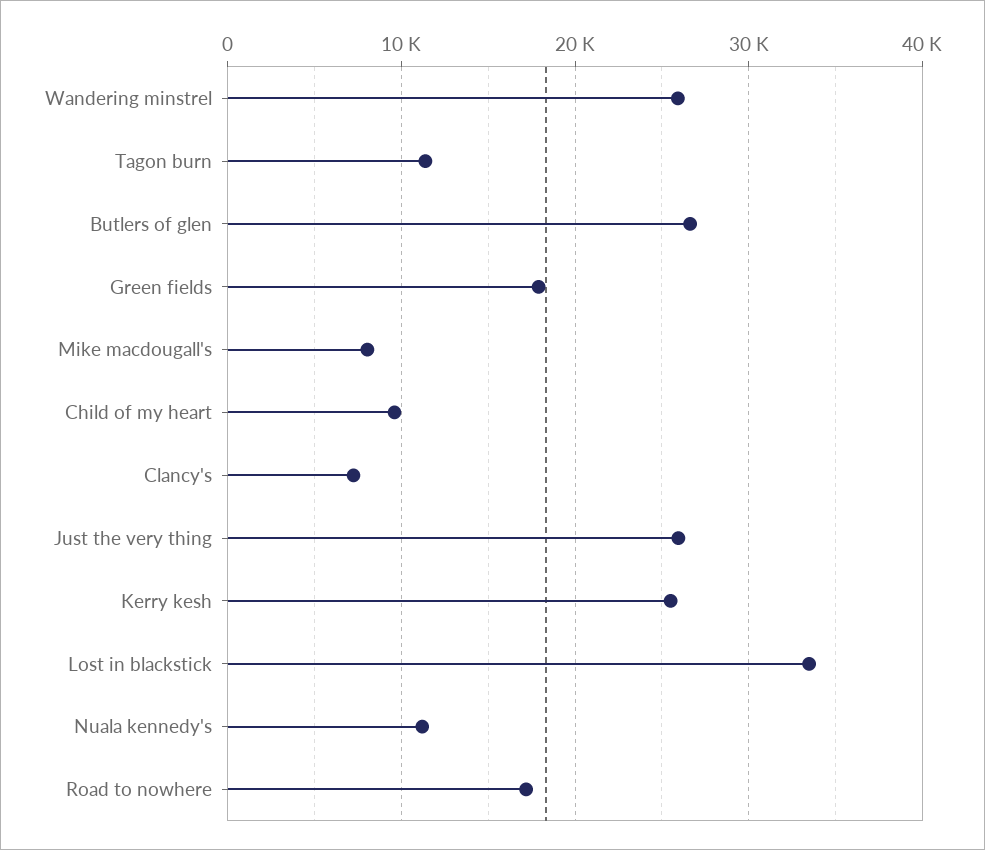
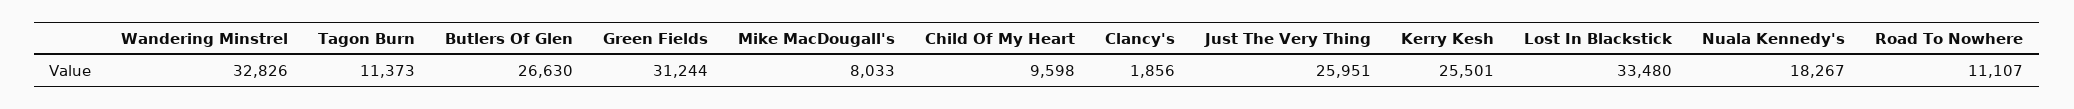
  {
-   "Wandering minstrel": 26000,
+   "Wandering minstrel": 32826,
    "Tagon burn": 11373,
    "Butlers of glen": 26630,
-   "Green fields": 18000,
+   "Green fields": 31244,
    "Mike macdougall's": 8033,
    "Child of my heart": 9598,
-   "Clancy's": 7000,
+   "Clancy's": 1856,
    "Just the very thing": 25951,
    "Kerry kesh": 25501,
    "Lost in blackstick": 33480,
-   "Nuala kennedy's": 11000,
+   "Nuala kennedy's": 18267,
-   "Road to nowhere": 17000
+   "Road to nowhere": 11107
  }

